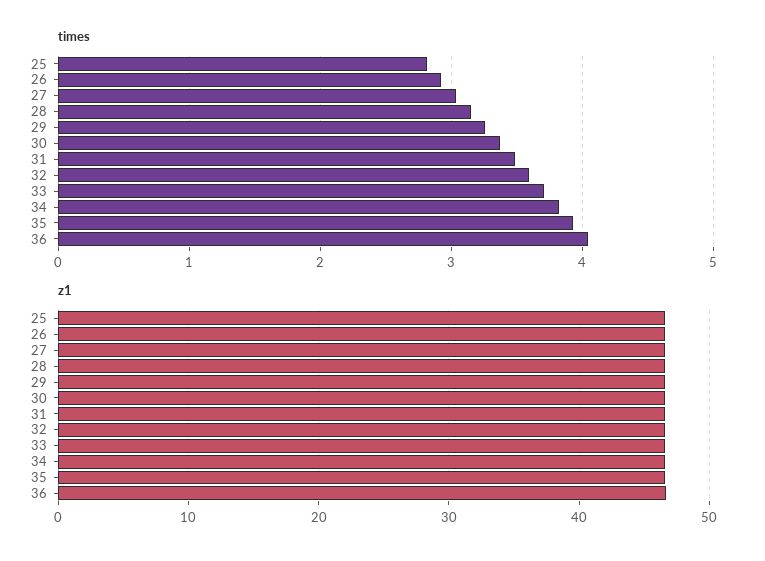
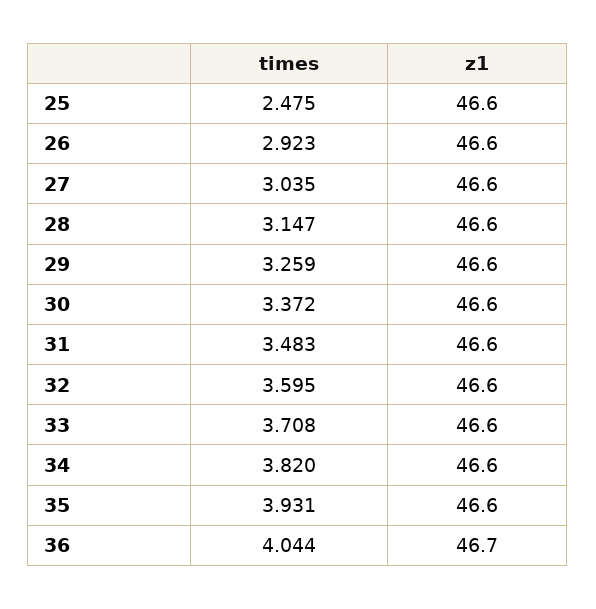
  {
    "times": {
-     "25": 2.8,
+     "25": 2.475,
      "26": 2.923,
      "27": 3.035,
      "28": 3.147,
      "29": 3.259,
      "30": 3.372,
      "31": 3.483,
      "32": 3.595,
      "33": 3.708,
      "34": 3.82,
      "35": 3.931,
      "36": 4.044
    },
    "z1": {
      "25": 46.6,
      "26": 46.6,
      "27": 46.6,
      "28": 46.6,
      "29": 46.6,
      "30": 46.6,
      "31": 46.6,
      "32": 46.6,
      "33": 46.6,
      "34": 46.6,
      "35": 46.6,
      "36": 46.7
    }
  }

